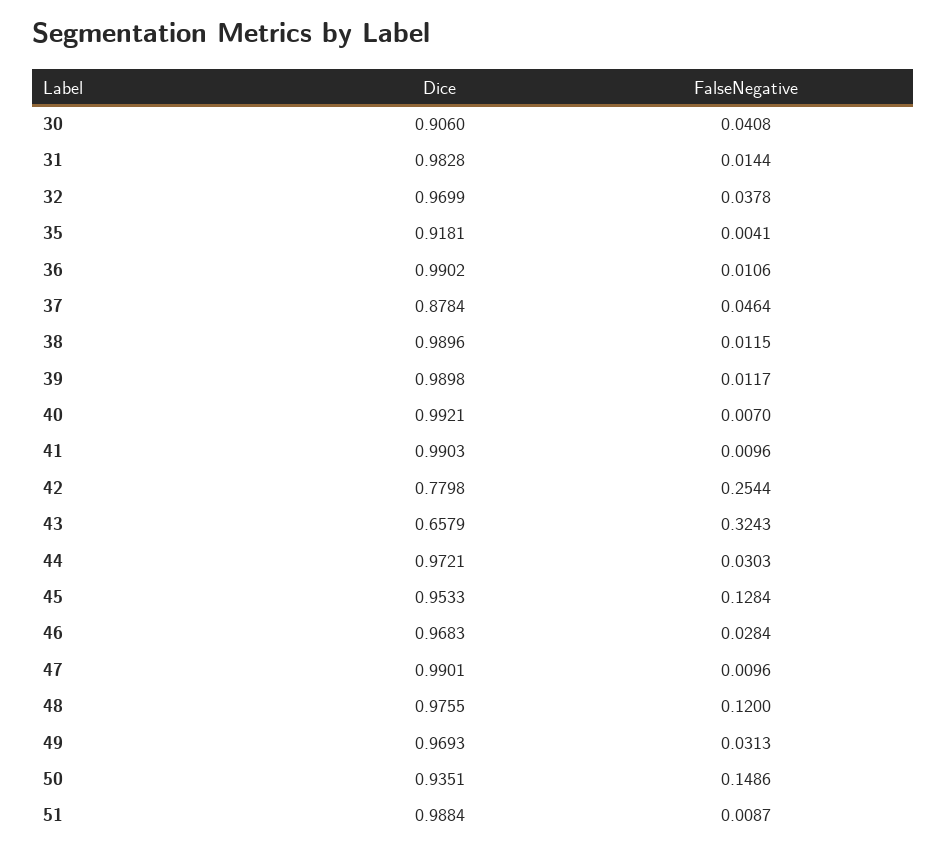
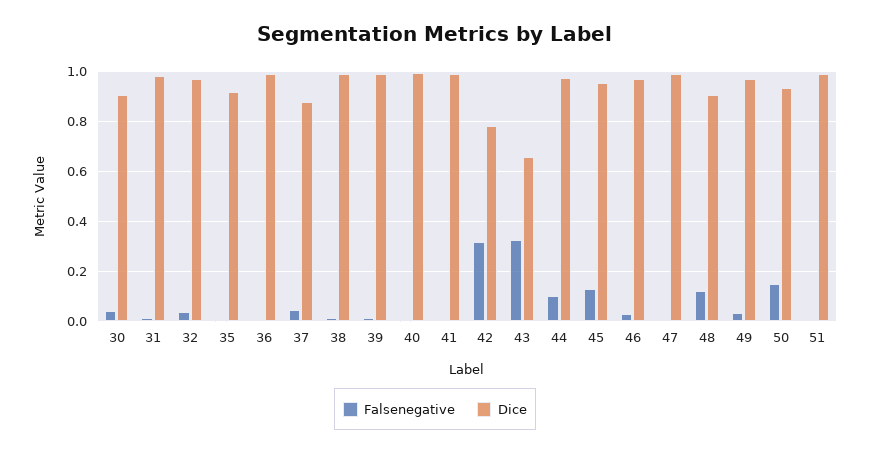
  {
    "Dice": {
      "30": 0.906,
      "31": 0.9828,
      "32": 0.9699,
      "35": 0.9181,
      "36": 0.9902,
      "37": 0.8784,
      "38": 0.9896,
      "39": 0.9898,
      "40": 0.9921,
      "41": 0.9903,
      "42": 0.7798,
      "43": 0.6579,
      "44": 0.9721,
      "45": 0.9533,
      "46": 0.9683,
      "47": 0.9901,
-     "48": 0.9755,
+     "48": 0.9,
      "49": 0.9693,
      "50": 0.9351,
      "51": 0.9884
    },
    "FalseNegative": {
      "30": 0.0408,
      "31": 0.0144,
      "32": 0.0378,
      "35": 0.0041,
      "36": 0.0106,
      "37": 0.0464,
      "38": 0.0115,
      "39": 0.0117,
      "40": 0.007,
      "41": 0.0096,
-     "42": 0.2544,
+     "42": 0.325,
      "43": 0.3243,
-     "44": 0.0303,
+     "44": 0.1,
      "45": 0.1284,
      "46": 0.0284,
      "47": 0.0096,
      "48": 0.12,
      "49": 0.0313,
      "50": 0.1486,
      "51": 0.0087
    }
  }

